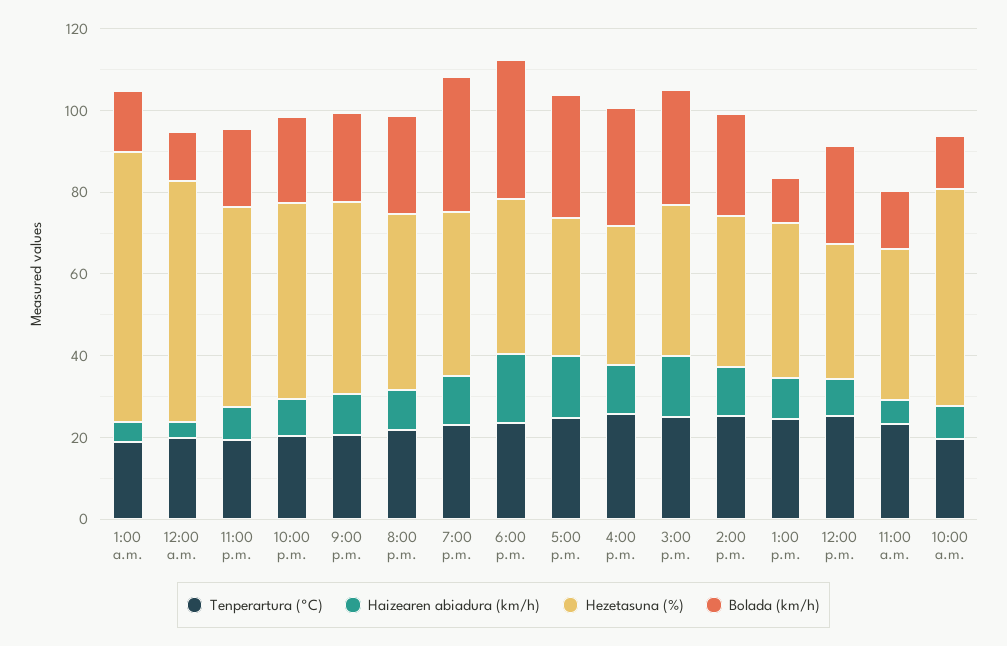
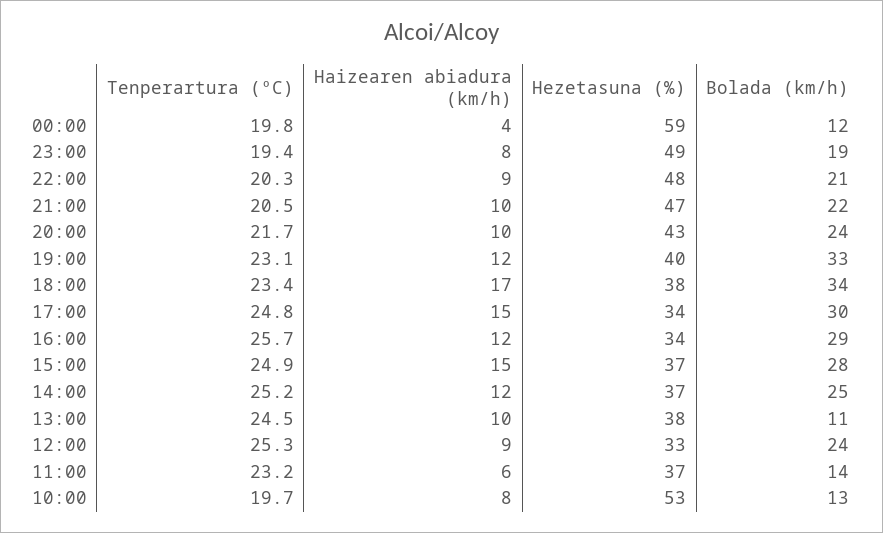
  {
    "Tenperartura (ºC)": {
-     "1:00 a.m.": 20,
      "12:00 a.m.": 19.8,
      "11:00 p.m.": 19.4,
      "10:00 p.m.": 20.3,
      "9:00 p.m.": 20.5,
      "8:00 p.m.": 21.7,
      "7:00 p.m.": 23.1,
      "6:00 p.m.": 23.4,
      "5:00 p.m.": 24.8,
      "4:00 p.m.": 25.7,
      "3:00 p.m.": 24.9,
      "2:00 p.m.": 25.2,
      "1:00 p.m.": 24.5,
      "12:00 p.m.": 25.3,
      "11:00 a.m.": 23.2,
      "10:00 a.m.": 19.7
    },
    "Haizearen abiadura (km/h)": {
-     "1:00 a.m.": 5,
      "12:00 a.m.": 4,
      "11:00 p.m.": 8,
      "10:00 p.m.": 9,
      "9:00 p.m.": 10,
      "8:00 p.m.": 10,
      "7:00 p.m.": 12,
      "6:00 p.m.": 17,
      "5:00 p.m.": 15,
      "4:00 p.m.": 12,
      "3:00 p.m.": 15,
      "2:00 p.m.": 12,
      "1:00 p.m.": 10,
      "12:00 p.m.": 9,
      "11:00 a.m.": 6,
      "10:00 a.m.": 8
    },
    "Hezetasuna (%)": {
-     "1:00 a.m.": 65,
      "12:00 a.m.": 59,
      "11:00 p.m.": 49,
      "10:00 p.m.": 48,
      "9:00 p.m.": 47,
      "8:00 p.m.": 43,
      "7:00 p.m.": 40,
      "6:00 p.m.": 38,
      "5:00 p.m.": 34,
      "4:00 p.m.": 34,
      "3:00 p.m.": 37,
      "2:00 p.m.": 37,
      "1:00 p.m.": 38,
      "12:00 p.m.": 33,
      "11:00 a.m.": 37,
      "10:00 a.m.": 53
    },
    "Bolada (km/h)": {
-     "1:00 a.m.": 15,
      "12:00 a.m.": 12,
      "11:00 p.m.": 19,
      "10:00 p.m.": 21,
      "9:00 p.m.": 22,
      "8:00 p.m.": 24,
      "7:00 p.m.": 33,
      "6:00 p.m.": 34,
      "5:00 p.m.": 30,
      "4:00 p.m.": 29,
      "3:00 p.m.": 28,
      "2:00 p.m.": 25,
      "1:00 p.m.": 11,
      "12:00 p.m.": 24,
      "11:00 a.m.": 14,
      "10:00 a.m.": 13
    }
  }

